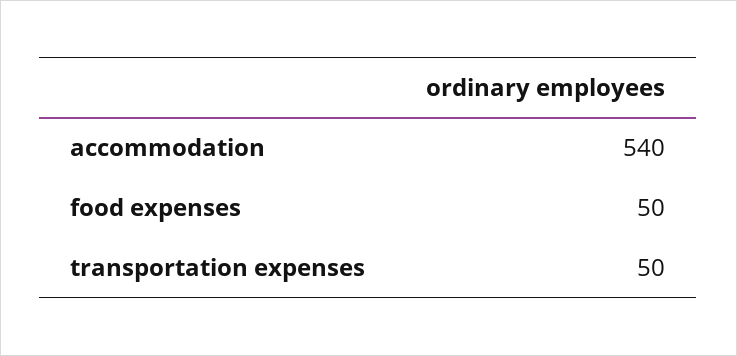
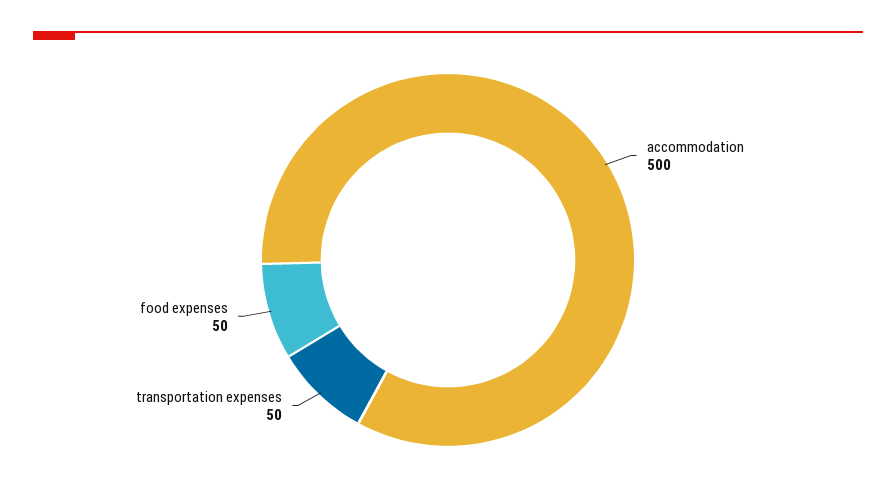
  {
-   "accommodation": 540,
+   "accommodation": 500,
    "food expenses": 50,
    "transportation expenses": 50
  }

